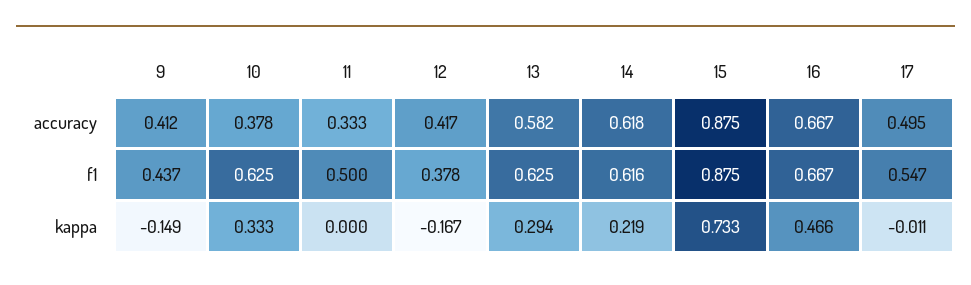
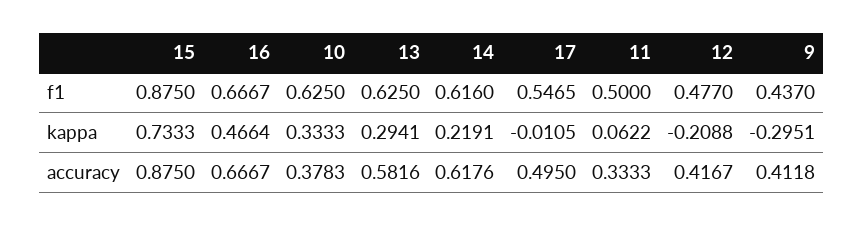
  {
    "9": {
      "accuracy": 0.4118,
      "f1": 0.437,
-     "kappa": -0.149
+     "kappa": -0.2951
    },
    "10": {
      "accuracy": 0.3783,
      "f1": 0.625,
      "kappa": 0.3333
    },
    "11": {
      "accuracy": 0.3333,
      "f1": 0.5,
-     "kappa": 0
+     "kappa": 0.0622
    },
    "12": {
      "accuracy": 0.4167,
-     "f1": 0.378,
+     "f1": 0.477,
-     "kappa": -0.167
+     "kappa": -0.2088
    },
    "13": {
      "accuracy": 0.5816,
      "f1": 0.625,
      "kappa": 0.2941
    },
    "14": {
      "accuracy": 0.6176,
      "f1": 0.616,
      "kappa": 0.2191
    },
    "15": {
      "accuracy": 0.875,
      "f1": 0.875,
      "kappa": 0.7333
    },
    "16": {
      "accuracy": 0.6667,
      "f1": 0.6667,
      "kappa": 0.4664
    },
    "17": {
      "accuracy": 0.495,
      "f1": 0.5465,
      "kappa": -0.0105
    }
  }

